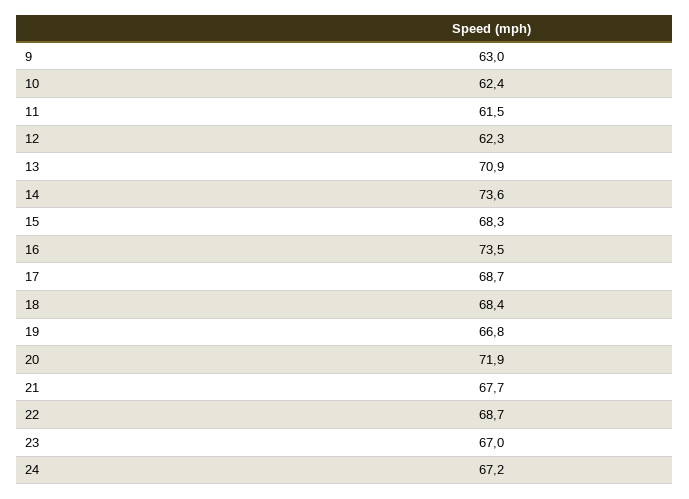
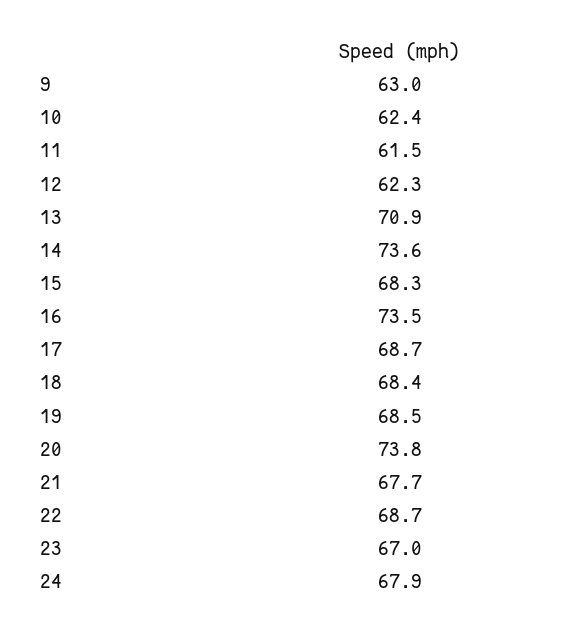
  {
    "9": 63,
    "10": 62.4,
    "11": 61.5,
    "12": 62.3,
    "13": 70.9,
    "14": 73.6,
    "15": 68.3,
    "16": 73.5,
    "17": 68.7,
    "18": 68.4,
-   "19": 66.8,
+   "19": 68.5,
-   "20": 71.9,
+   "20": 73.8,
    "21": 67.7,
    "22": 68.7,
    "23": 67,
-   "24": 67.2
+   "24": 67.9
  }

